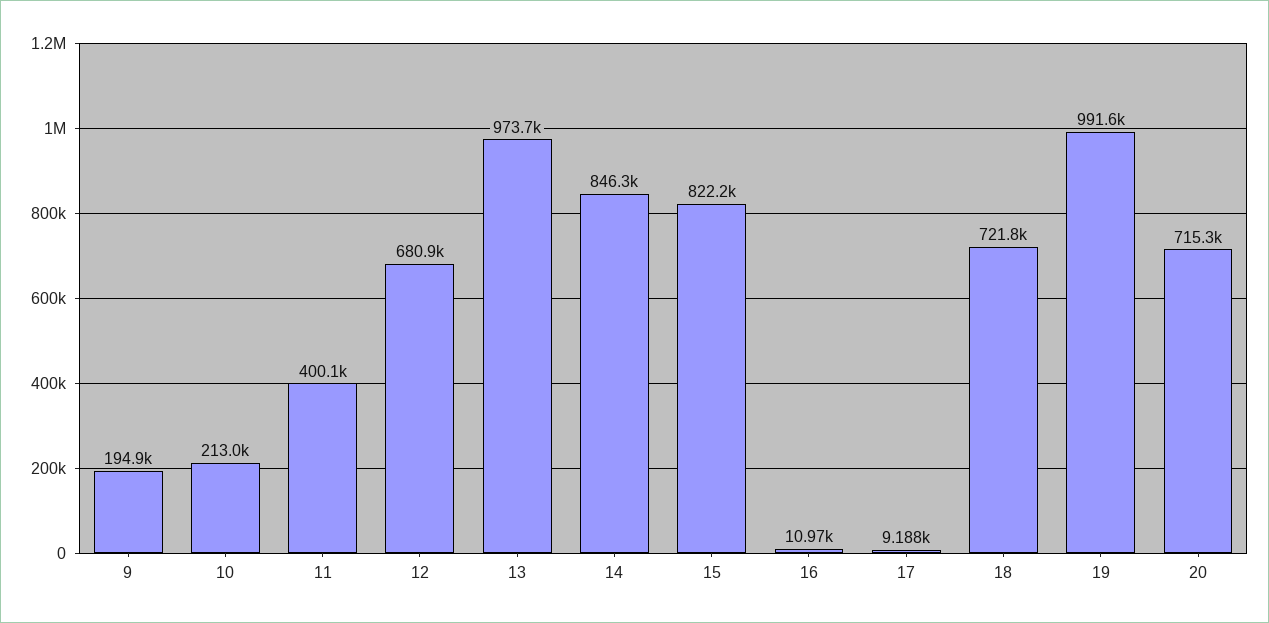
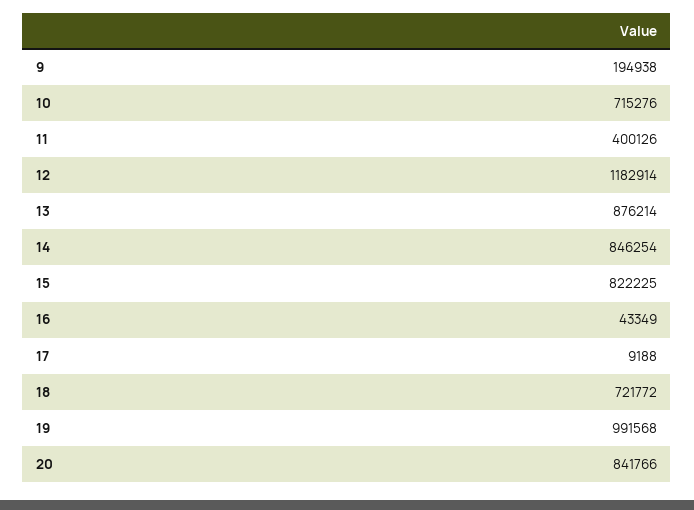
  {
    "9": 194938,
-   "10": 213000,
+   "10": 715276,
    "11": 400126,
-   "12": 680900,
+   "12": 1182914,
-   "13": 973700,
+   "13": 876214,
    "14": 846254,
    "15": 822225,
-   "16": 10970,
+   "16": 43349,
    "17": 9188,
    "18": 721772,
    "19": 991568,
-   "20": 715300
+   "20": 841766
  }

